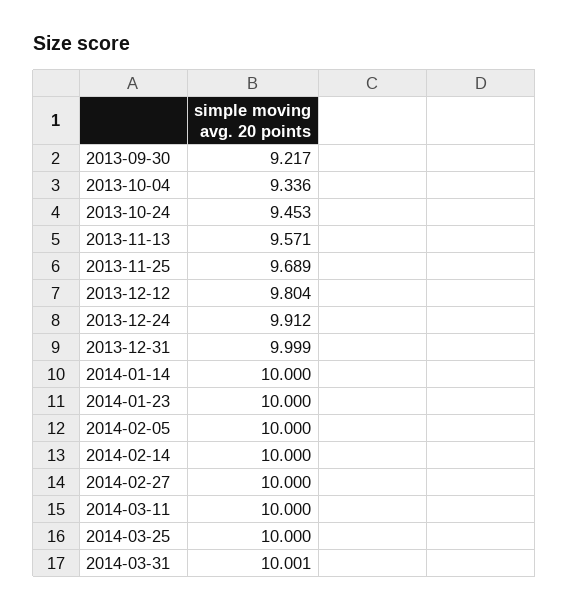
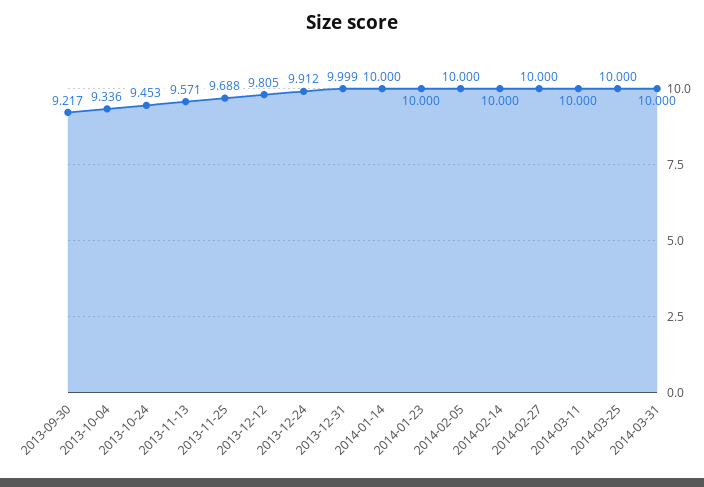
  {
    "2013-09-30": 9.217,
    "2013-10-04": 9.336,
    "2013-10-24": 9.453,
    "2013-11-13": 9.571,
-   "2013-11-25": 9.689,
+   "2013-11-25": 9.688,
-   "2013-12-12": 9.804,
+   "2013-12-12": 9.805,
    "2013-12-24": 9.912,
    "2013-12-31": 9.999,
    "2014-01-14": 10,
    "2014-01-23": 10,
    "2014-02-05": 10,
    "2014-02-14": 10,
    "2014-02-27": 10,
    "2014-03-11": 10,
    "2014-03-25": 10,
-   "2014-03-31": 10.001
+   "2014-03-31": 10
  }

